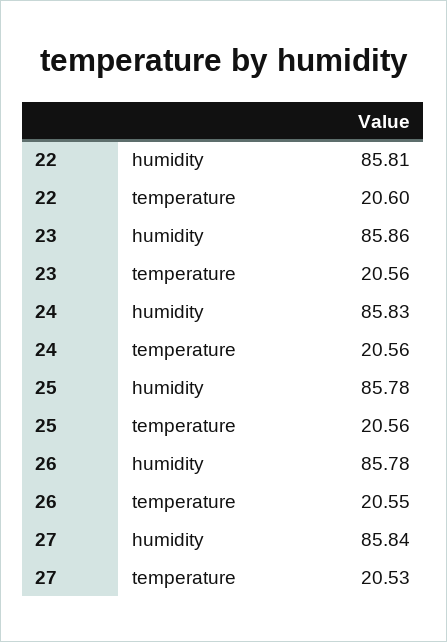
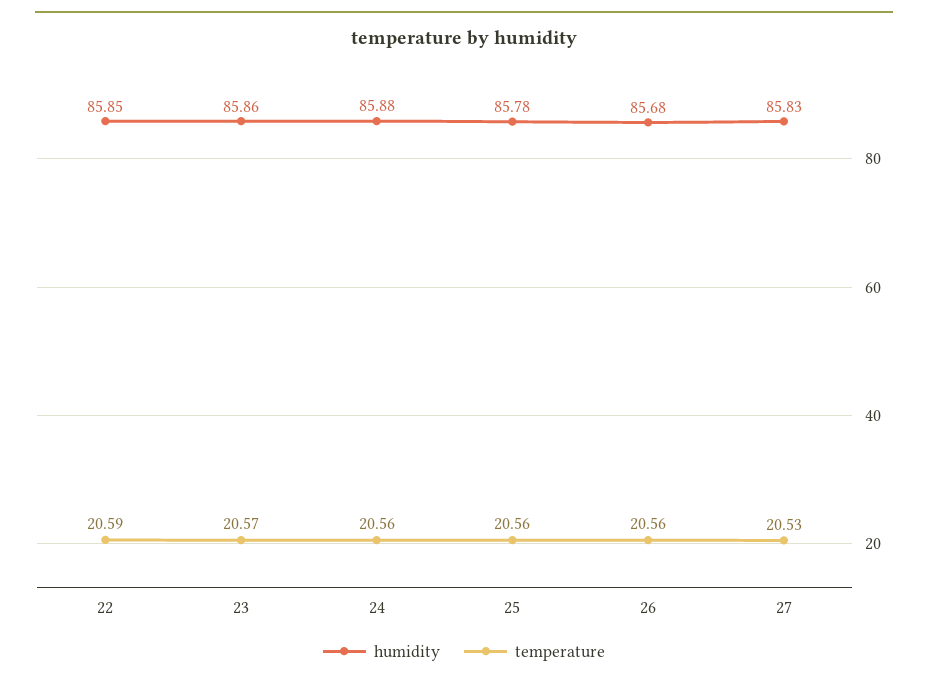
  {
    "humidity": {
-     "22": 85.81,
+     "22": 85.85,
      "23": 85.86,
-     "24": 85.83,
+     "24": 85.88,
      "25": 85.78,
-     "26": 85.78,
+     "26": 85.68,
-     "27": 85.84
+     "27": 85.83
    },
    "temperature": {
-     "22": 20.6,
+     "22": 20.59,
-     "23": 20.56,
+     "23": 20.57,
      "24": 20.56,
      "25": 20.56,
-     "26": 20.55,
+     "26": 20.56,
      "27": 20.53
    }
  }

